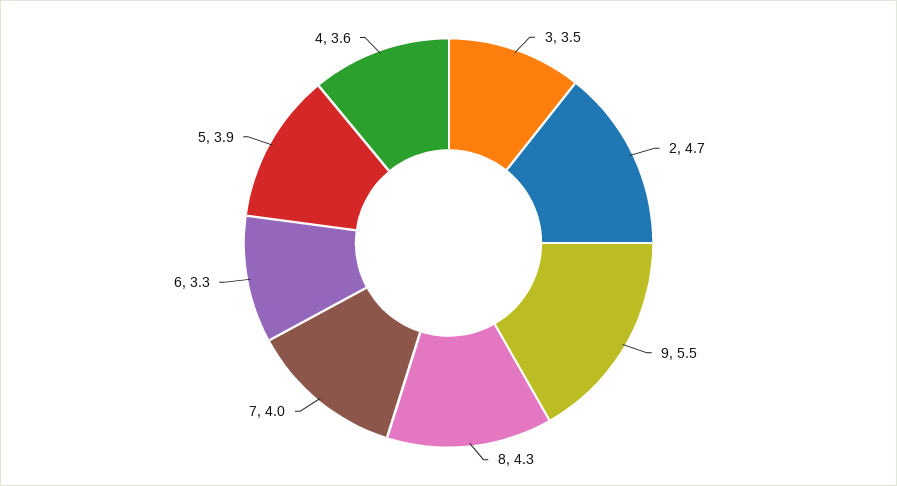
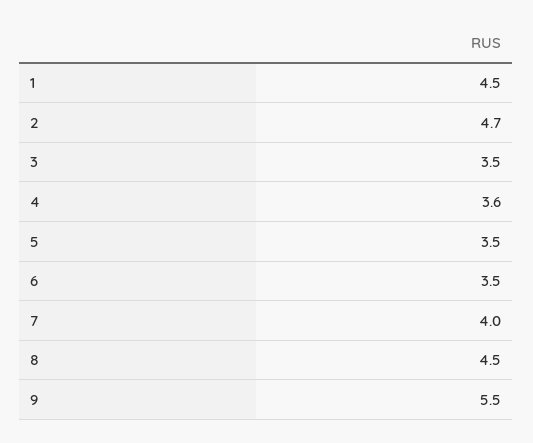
  {
    "3": 3.5,
    "2": 4.7,
    "9": 5.5,
-   "8": 4.3,
+   "8": 4.5,
    "7": 4,
-   "6": 3.3,
+   "6": 3.5,
-   "5": 3.9,
+   "5": 3.5,
-   "4": 3.6
+   "4": 3.6,
+   "1": 4.5
  }

